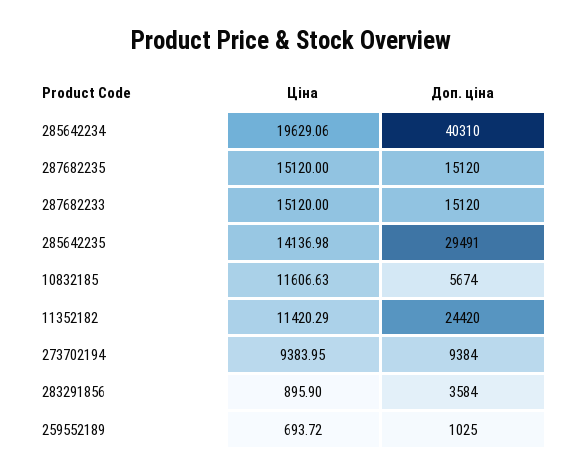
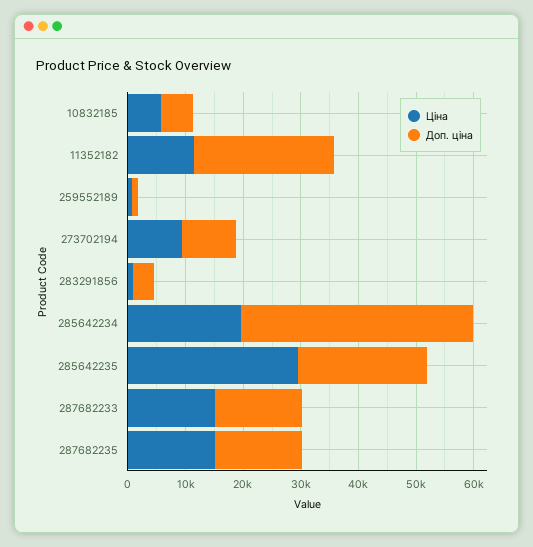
  {
    "Ціна": {
      "285642234": 19629.06,
      "287682235": 15120,
      "287682233": 15120,
-     "285642235": 14136.98,
+     "285642235": 30000,
-     "10832185": 11606.63,
+     "10832185": 6000,
      "11352182": 11420.29,
      "273702194": 9383.95,
      "283291856": 895.9,
      "259552189": 693.72
    },
    "Доп. ціна": {
      "285642234": 40310,
      "287682235": 15120,
      "287682233": 15120,
-     "285642235": 29491,
+     "285642235": 22000,
      "10832185": 5674,
      "11352182": 24420,
      "273702194": 9384,
      "283291856": 3584,
      "259552189": 1025
    }
  }

